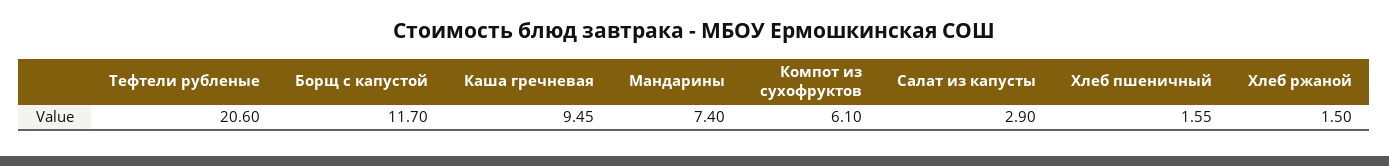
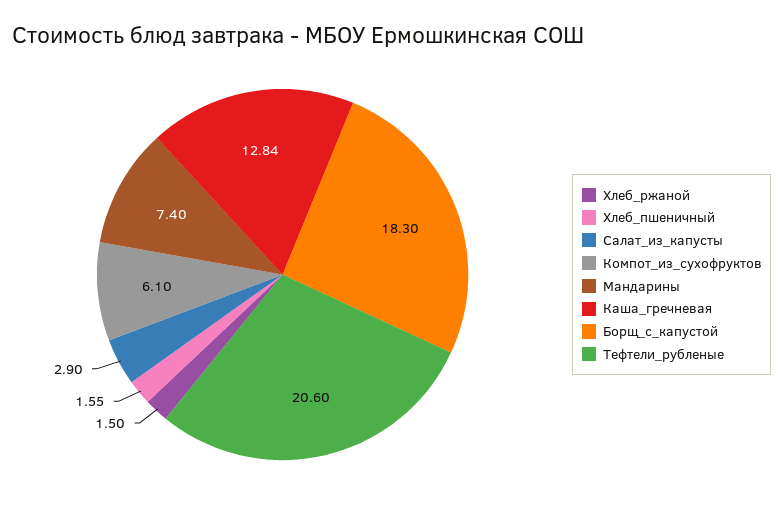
  {
    "Тефтели рубленые": 20.6,
-   "Борщ с капустой": 11.7,
+   "Борщ с капустой": 18.3,
-   "Каша гречневая": 9.45,
+   "Каша гречневая": 12.84,
    "Мандарины": 7.4,
    "Компот из сухофруктов": 6.1,
    "Салат из капусты": 2.9,
    "Хлеб пшеничный": 1.55,
    "Хлеб ржаной": 1.5
  }

